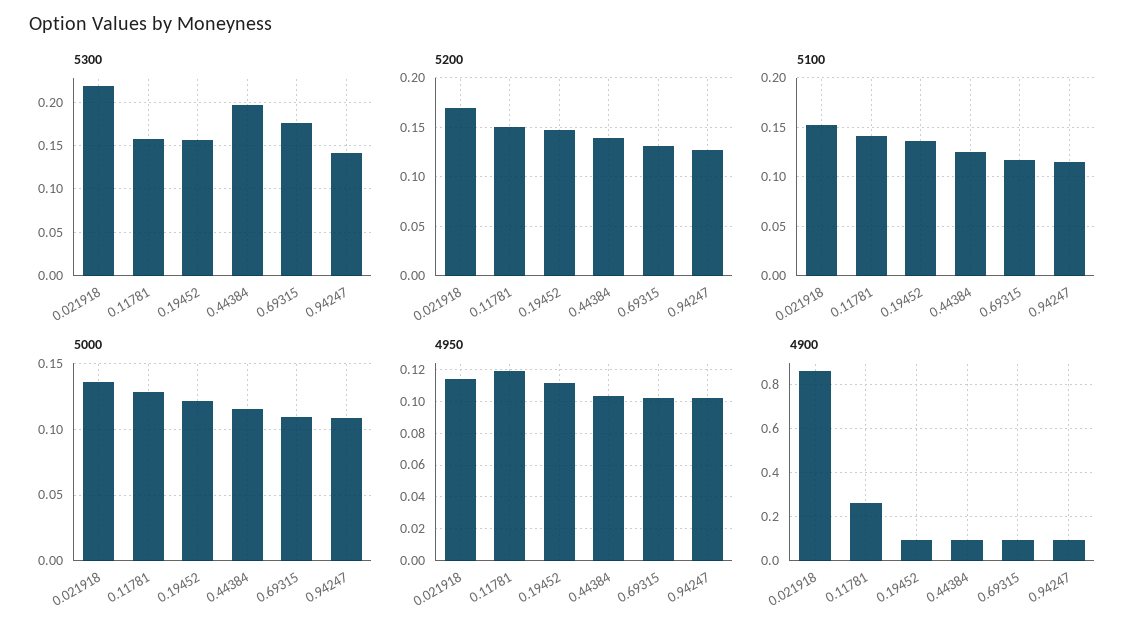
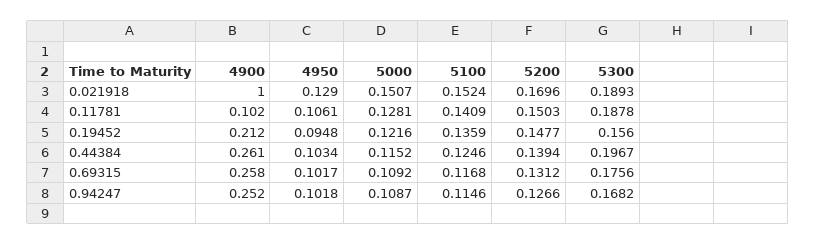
  {
    "5300": {
-     "0.021918": 0.22,
+     "0.021918": 0.1893,
-     "0.11781": 0.16,
+     "0.11781": 0.1878,
      "0.19452": 0.156,
      "0.44384": 0.1967,
      "0.69315": 0.1756,
-     "0.94247": 0.14
+     "0.94247": 0.1682
    },
    "5200": {
      "0.021918": 0.1696,
      "0.11781": 0.1503,
      "0.19452": 0.1477,
      "0.44384": 0.1394,
      "0.69315": 0.1312,
      "0.94247": 0.1266
    },
    "5100": {
      "0.021918": 0.1524,
      "0.11781": 0.1409,
      "0.19452": 0.1359,
      "0.44384": 0.1246,
      "0.69315": 0.1168,
      "0.94247": 0.1146
    },
    "5000": {
-     "0.021918": 0.135,
+     "0.021918": 0.1507,
      "0.11781": 0.1281,
      "0.19452": 0.1216,
      "0.44384": 0.1152,
      "0.69315": 0.1092,
      "0.94247": 0.1087
    },
    "4950": {
-     "0.021918": 0.115,
+     "0.021918": 0.129,
-     "0.11781": 0.12,
+     "0.11781": 0.1061,
-     "0.19452": 0.11,
+     "0.19452": 0.0948,
      "0.44384": 0.1034,
      "0.69315": 0.1017,
      "0.94247": 0.1018
    },
    "4900": {
-     "0.021918": 0.85,
+     "0.021918": 1,
-     "0.11781": 0.25,
+     "0.11781": 0.102,
-     "0.19452": 0.1,
+     "0.19452": 0.212,
-     "0.44384": 0.1,
+     "0.44384": 0.261,
-     "0.69315": 0.1,
+     "0.69315": 0.258,
-     "0.94247": 0.1
+     "0.94247": 0.252
    }
  }

